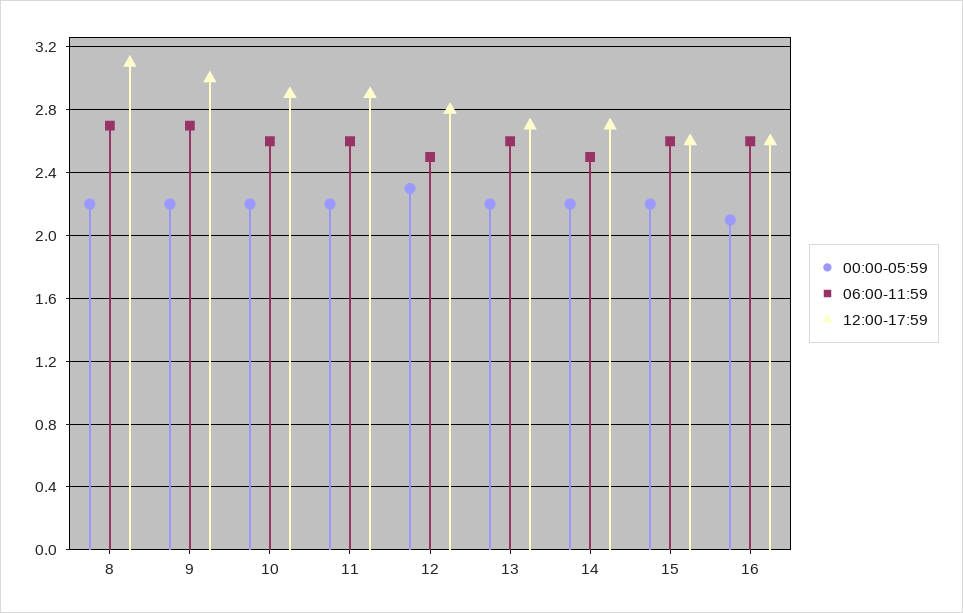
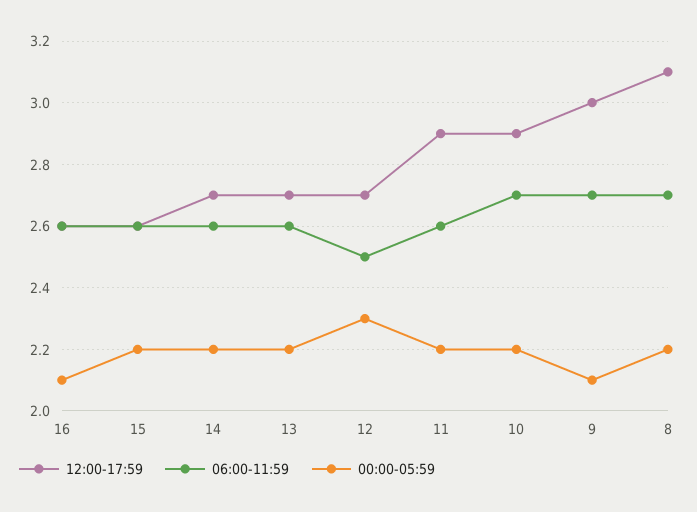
  {
    "00:00-05:59": {
      "8": 2.2,
-     "9": 2.2,
+     "9": 2.1,
      "10": 2.2,
      "11": 2.2,
      "12": 2.3,
      "13": 2.2,
      "14": 2.2,
      "15": 2.2,
      "16": 2.1
    },
    "06:00-11:59": {
      "8": 2.7,
      "9": 2.7,
-     "10": 2.6,
+     "10": 2.7,
      "11": 2.6,
      "12": 2.5,
      "13": 2.6,
-     "14": 2.5,
+     "14": 2.6,
      "15": 2.6,
      "16": 2.6
    },
    "12:00-17:59": {
      "8": 3.1,
      "9": 3,
      "10": 2.9,
      "11": 2.9,
-     "12": 2.8,
+     "12": 2.7,
      "13": 2.7,
      "14": 2.7,
      "15": 2.6,
      "16": 2.6
    }
  }

